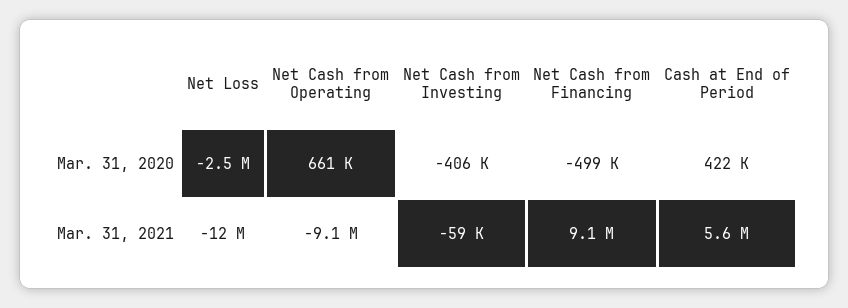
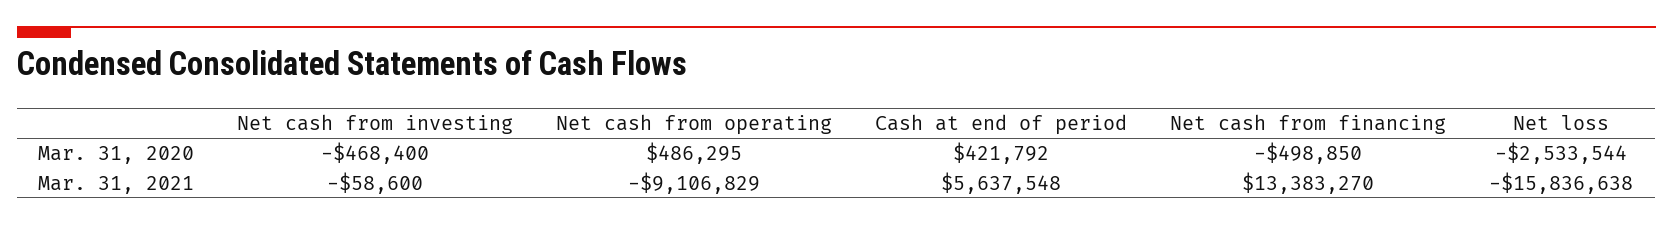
  {
    "Net Loss": {
      "Mar. 31, 2020": -2533544,
-     "Mar. 31, 2021": -12000000
+     "Mar. 31, 2021": -15836638
    },
    "Net Cash from Operating": {
-     "Mar. 31, 2020": 661000,
+     "Mar. 31, 2020": 486295,
      "Mar. 31, 2021": -9106829
    },
    "Net Cash from Investing": {
-     "Mar. 31, 2020": -406000,
+     "Mar. 31, 2020": -468400,
      "Mar. 31, 2021": -58600
    },
    "Net Cash from Financing": {
      "Mar. 31, 2020": -498850,
-     "Mar. 31, 2021": 9100000
+     "Mar. 31, 2021": 13383270
    },
    "Cash at End of Period": {
      "Mar. 31, 2020": 421792,
      "Mar. 31, 2021": 5637548
    }
  }

